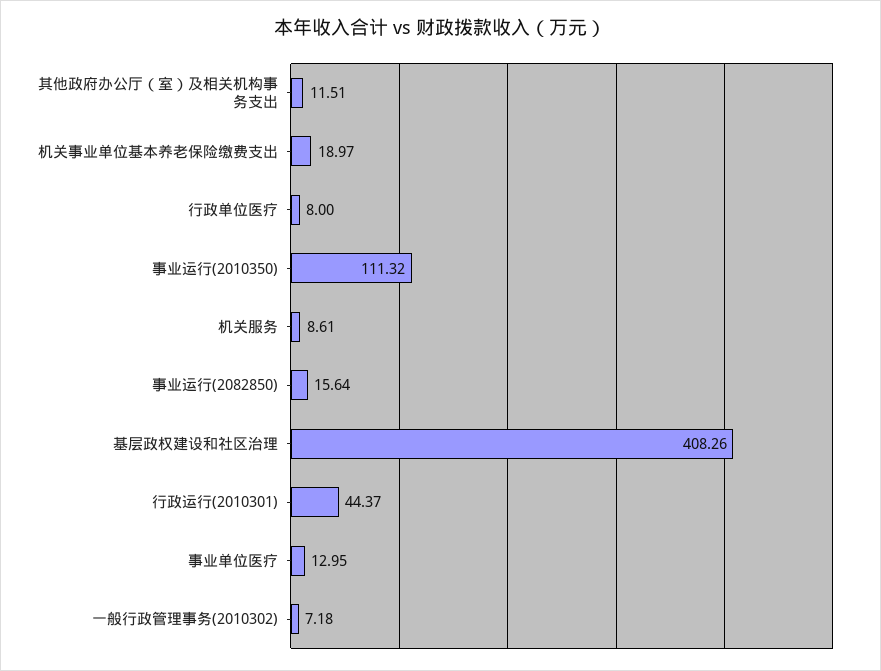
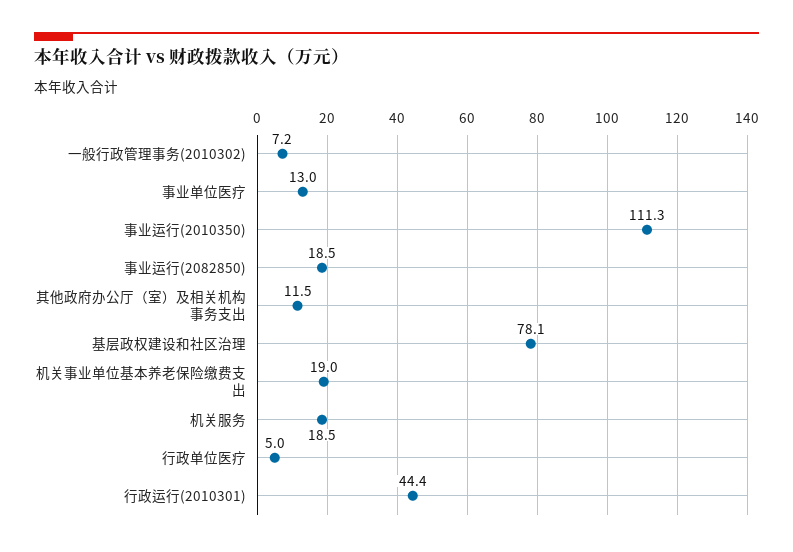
  {
    "其他政府办公厅（室）及相关机构事务支出": 11.51,
    "机关事业单位基本养老保险缴费支出": 18.97,
-   "行政单位医疗": 8,
+   "行政单位医疗": 5,
    "事业运行(2010350)": 111.32,
-   "机关服务": 8.61,
+   "机关服务": 18.5,
-   "事业运行(2082850)": 15.64,
+   "事业运行(2082850)": 18.5,
-   "基层政权建设和社区治理": 408.26,
+   "基层政权建设和社区治理": 78.1,
    "行政运行(2010301)": 44.37,
    "事业单位医疗": 12.95,
    "一般行政管理事务(2010302)": 7.18
  }

